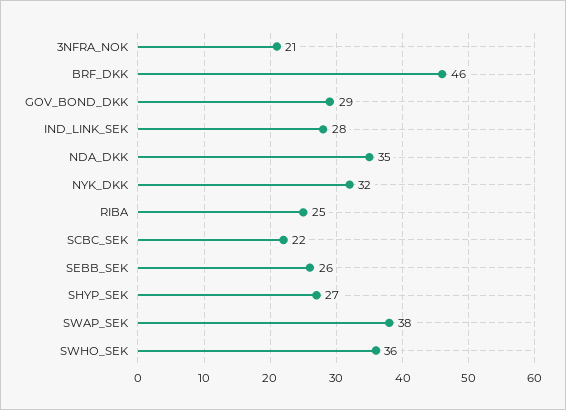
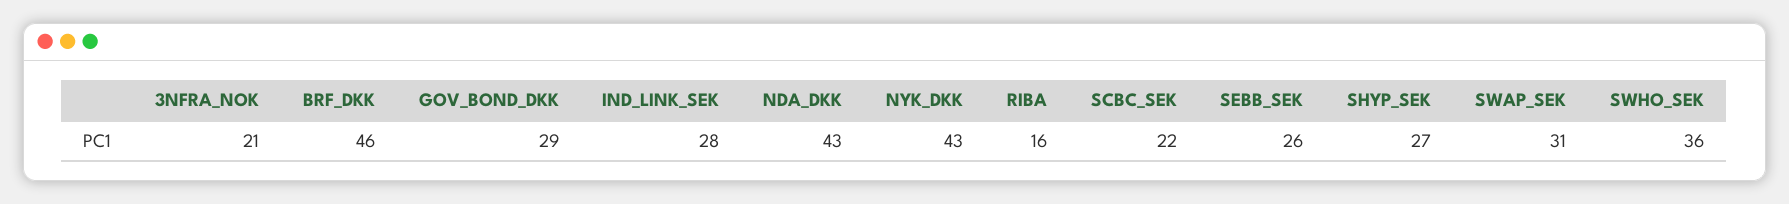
  {
    "3NFRA_NOK": 21,
    "BRF_DKK": 46,
    "GOV_BOND_DKK": 29,
    "IND_LINK_SEK": 28,
-   "NDA_DKK": 35,
+   "NDA_DKK": 43,
-   "NYK_DKK": 32,
+   "NYK_DKK": 43,
-   "RIBA": 25,
+   "RIBA": 16,
    "SCBC_SEK": 22,
    "SEBB_SEK": 26,
    "SHYP_SEK": 27,
-   "SWAP_SEK": 38,
+   "SWAP_SEK": 31,
    "SWHO_SEK": 36
  }

